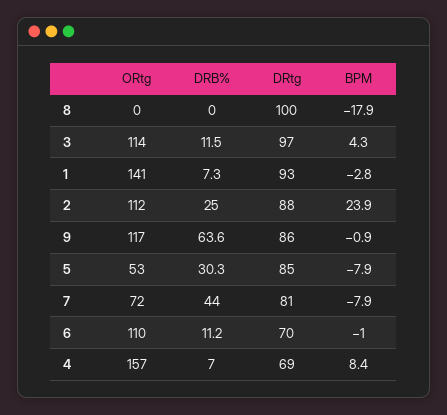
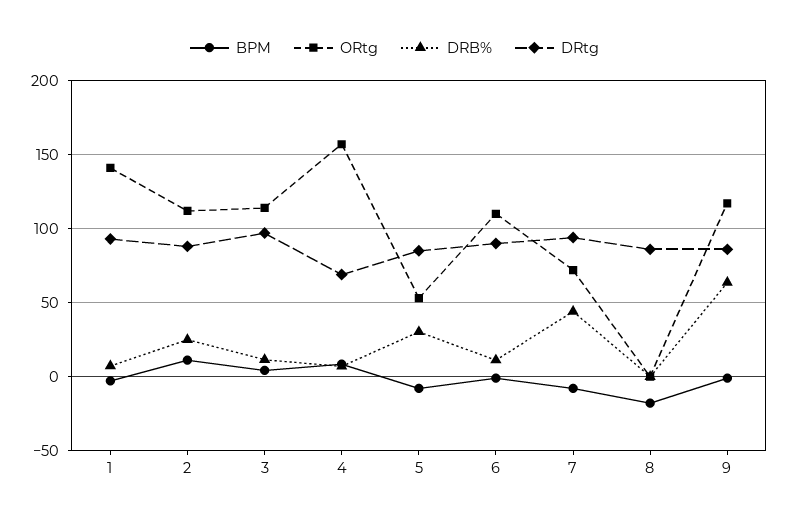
  {
    "ORtg": {
      "8": 0,
      "3": 114,
      "1": 141,
      "2": 112,
      "9": 117,
      "5": 53,
      "7": 72,
      "6": 110,
      "4": 157
    },
    "DRB%": {
      "8": 0,
      "3": 11.5,
      "1": 7.3,
      "2": 25,
      "9": 63.6,
      "5": 30.3,
      "7": 44,
      "6": 11.2,
      "4": 7
    },
    "DRtg": {
-     "8": 100,
+     "8": 85,
      "3": 97,
      "1": 93,
      "2": 88,
      "9": 86,
      "5": 85,
-     "7": 81,
+     "7": 95,
-     "6": 70,
+     "6": 90,
      "4": 69
    },
    "BPM": {
      "8": -17.9,
      "3": 4.3,
      "1": -2.8,
-     "2": 23.9,
+     "2": 10,
      "9": -0.9,
      "5": -7.9,
      "7": -7.9,
      "6": -1,
      "4": 8.4
    }
  }

